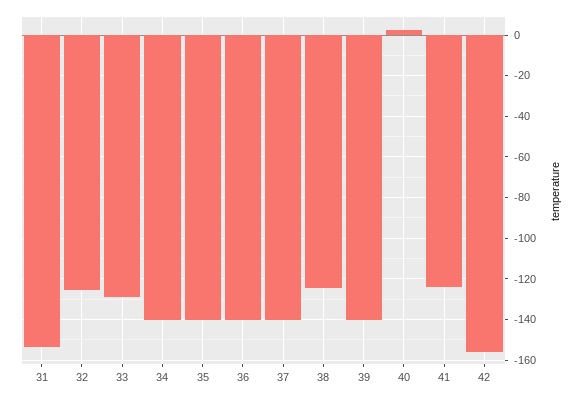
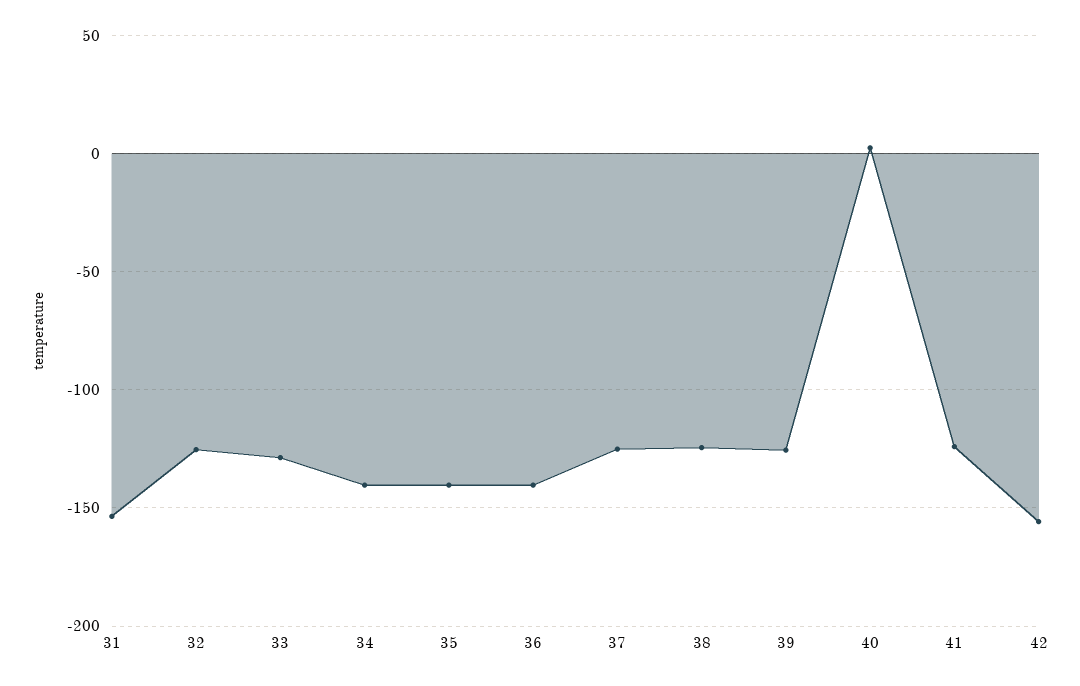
  {
    "31": -155,
    "32": -125,
    "33": -130,
    "34": -140,
    "35": -140,
    "36": -140,
-   "37": -140,
+   "37": -125,
    "38": -125,
-   "39": -140,
+   "39": -125,
    "40": 0,
    "41": -125,
    "42": -155
  }

